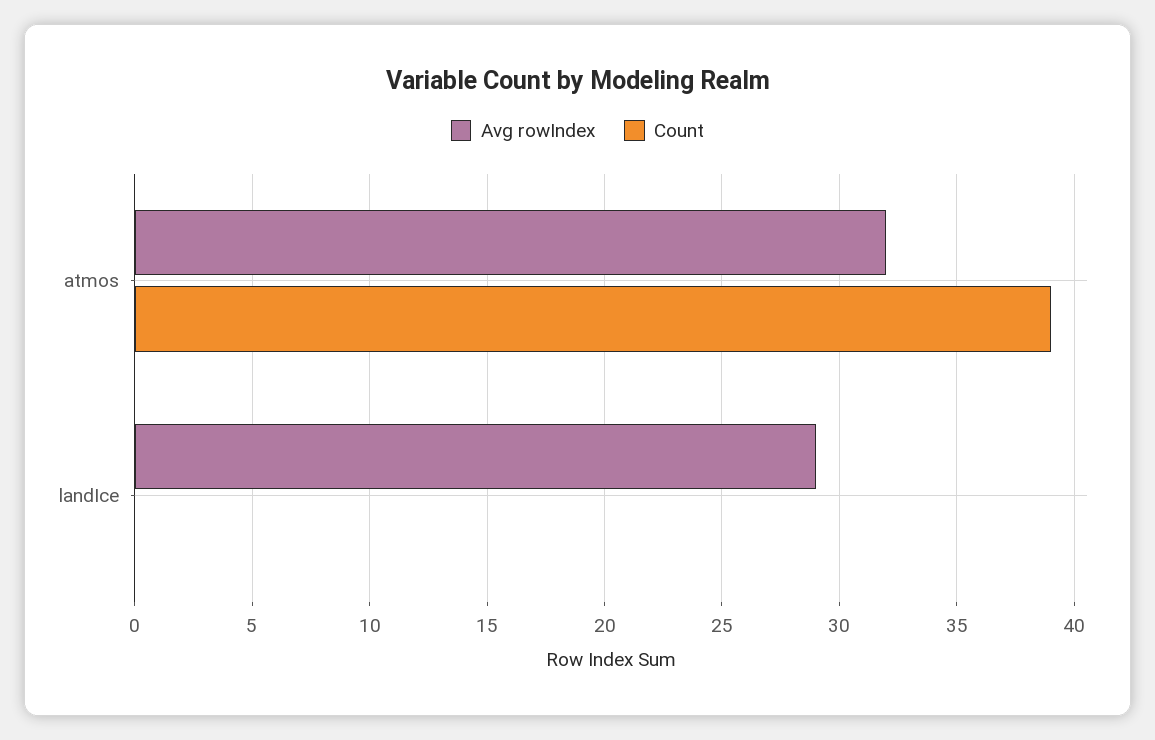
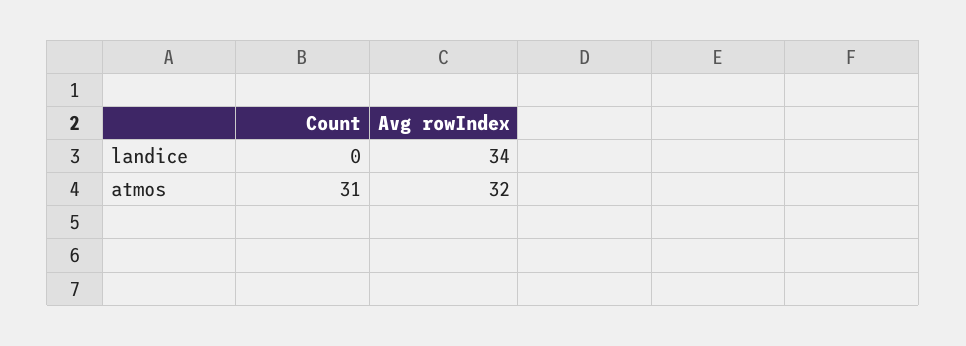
  {
    "Avg rowIndex": {
      "atmos": 32,
-     "landIce": 29
+     "landIce": 34
    },
    "Count": {
-     "atmos": 39,
+     "atmos": 31,
      "landIce": 0
    }
  }

